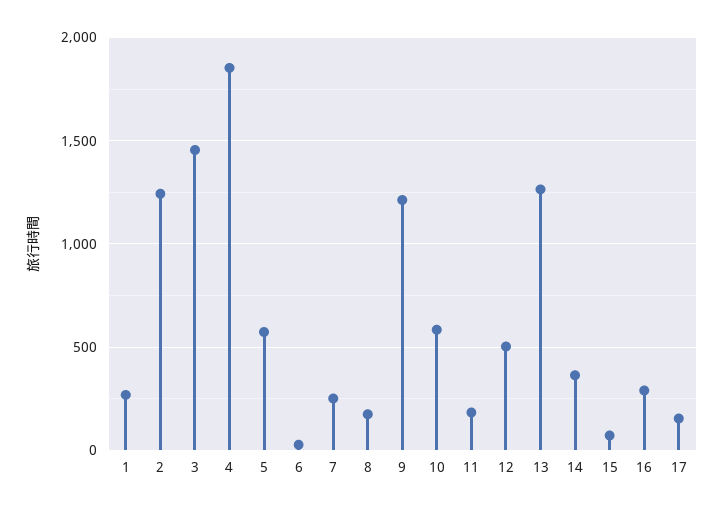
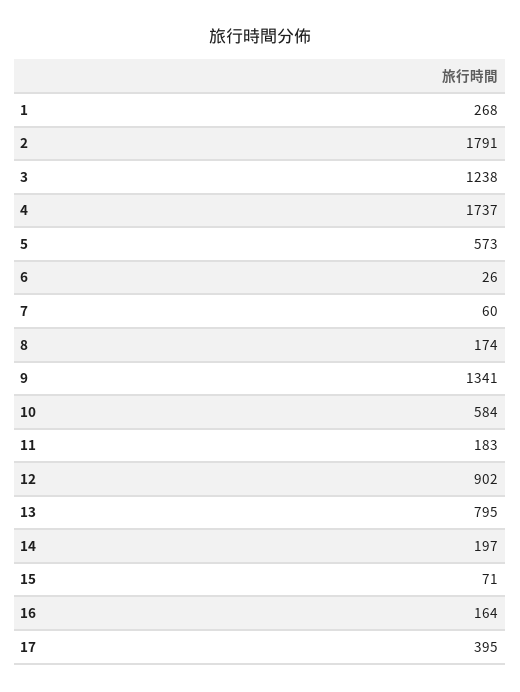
  {
    "1": 268,
-   "2": 1250,
+   "2": 1791,
-   "3": 1450,
+   "3": 1238,
-   "4": 1850,
+   "4": 1737,
    "5": 573,
    "6": 26,
-   "7": 250,
+   "7": 60,
    "8": 174,
-   "9": 1200,
+   "9": 1341,
    "10": 584,
    "11": 183,
-   "12": 500,
+   "12": 902,
-   "13": 1250,
+   "13": 795,
-   "14": 350,
+   "14": 197,
    "15": 71,
-   "16": 300,
+   "16": 164,
-   "17": 150
+   "17": 395
  }

